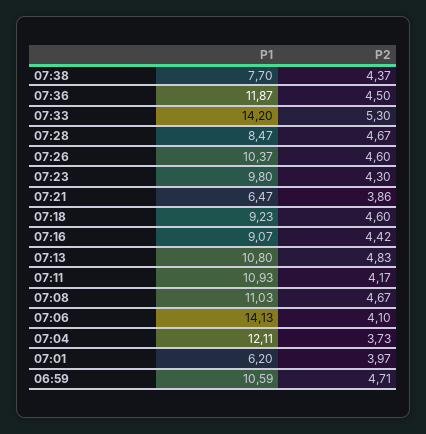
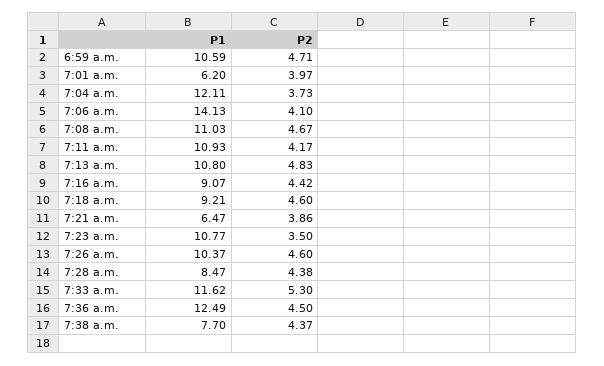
  {
    "P1": {
      "07:38": 7.7,
-     "07:36": 11.87,
+     "07:36": 12.49,
-     "07:33": 14.2,
+     "07:33": 11.62,
      "07:28": 8.47,
      "07:26": 10.37,
-     "07:23": 9.8,
+     "07:23": 10.77,
      "07:21": 6.47,
-     "07:18": 9.23,
+     "07:18": 9.21,
      "07:16": 9.07,
      "07:13": 10.8,
      "07:11": 10.93,
      "07:08": 11.03,
      "07:06": 14.13,
      "07:04": 12.11,
      "07:01": 6.2,
      "06:59": 10.59
    },
    "P2": {
      "07:38": 4.37,
      "07:36": 4.5,
      "07:33": 5.3,
-     "07:28": 4.67,
+     "07:28": 4.38,
      "07:26": 4.6,
-     "07:23": 4.3,
+     "07:23": 3.5,
      "07:21": 3.86,
      "07:18": 4.6,
      "07:16": 4.42,
      "07:13": 4.83,
      "07:11": 4.17,
      "07:08": 4.67,
      "07:06": 4.1,
      "07:04": 3.73,
      "07:01": 3.97,
      "06:59": 4.71
    }
  }

